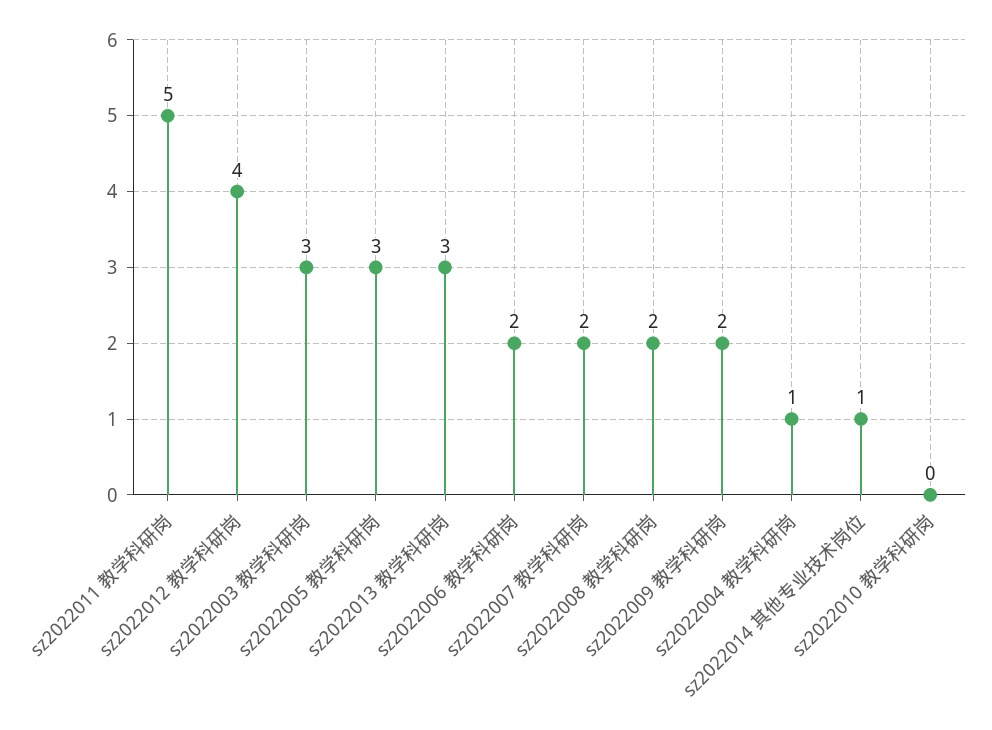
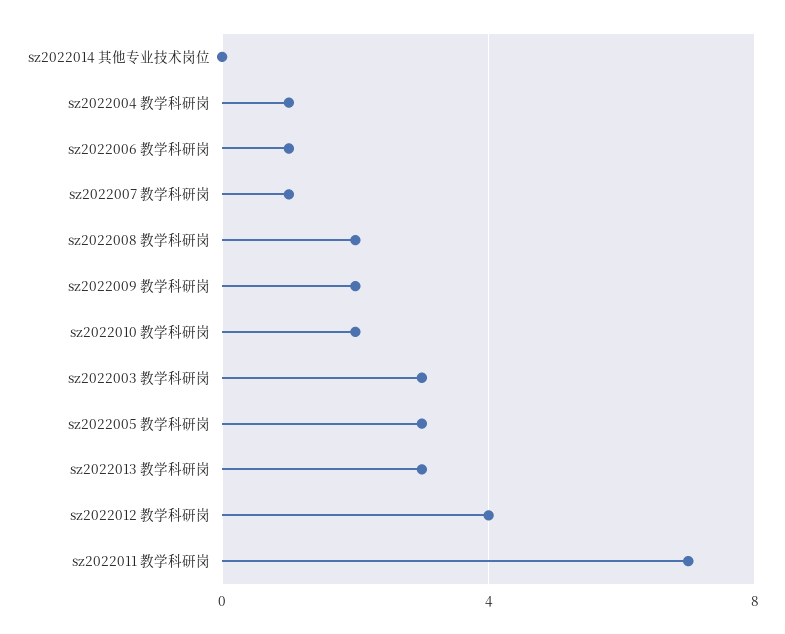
  {
-   "sz2022011 教学科研岗": 5,
+   "sz2022011 教学科研岗": 7,
    "sz2022012 教学科研岗": 4,
    "sz2022003 教学科研岗": 3,
    "sz2022005 教学科研岗": 3,
    "sz2022013 教学科研岗": 3,
-   "sz2022006 教学科研岗": 2,
+   "sz2022006 教学科研岗": 1,
-   "sz2022007 教学科研岗": 2,
+   "sz2022007 教学科研岗": 1,
    "sz2022008 教学科研岗": 2,
    "sz2022009 教学科研岗": 2,
    "sz2022004 教学科研岗": 1,
-   "sz2022014 其他专业技术岗位": 1,
+   "sz2022014 其他专业技术岗位": 0,
-   "sz2022010 教学科研岗": 0
+   "sz2022010 教学科研岗": 2
  }

